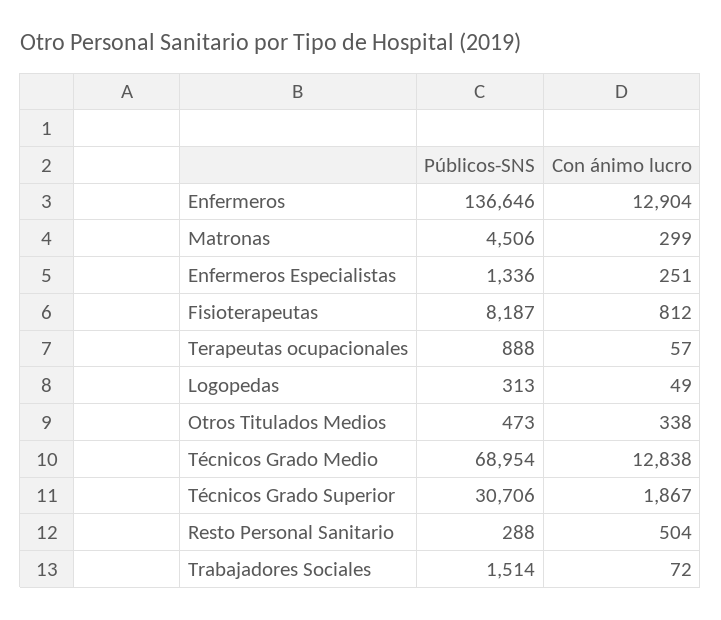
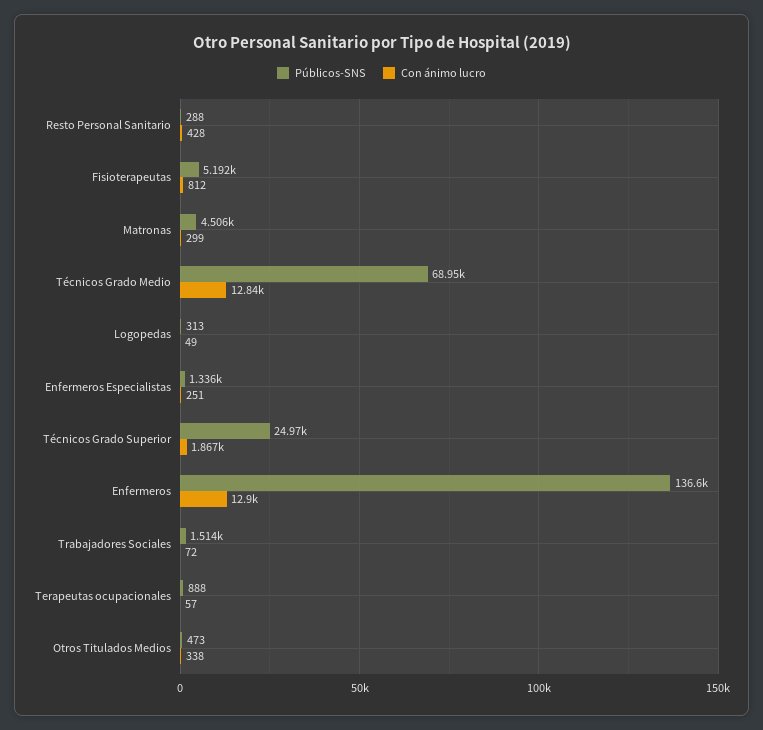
  {
    "Públicos-SNS": {
      "Enfermeros": 136646,
      "Matronas": 4506,
      "Enfermeros Especialistas": 1336,
-     "Fisioterapeutas": 8187,
+     "Fisioterapeutas": 5192,
      "Terapeutas ocupacionales": 888,
      "Logopedas": 313,
      "Otros Titulados Medios": 473,
      "Técnicos Grado Medio": 68954,
-     "Técnicos Grado Superior": 30706,
+     "Técnicos Grado Superior": 24970,
      "Resto Personal Sanitario": 288,
      "Trabajadores Sociales": 1514
    },
    "Con ánimo lucro": {
      "Enfermeros": 12904,
      "Matronas": 299,
      "Enfermeros Especialistas": 251,
      "Fisioterapeutas": 812,
      "Terapeutas ocupacionales": 57,
      "Logopedas": 49,
      "Otros Titulados Medios": 338,
      "Técnicos Grado Medio": 12838,
      "Técnicos Grado Superior": 1867,
-     "Resto Personal Sanitario": 504,
+     "Resto Personal Sanitario": 428,
      "Trabajadores Sociales": 72
    }
  }

